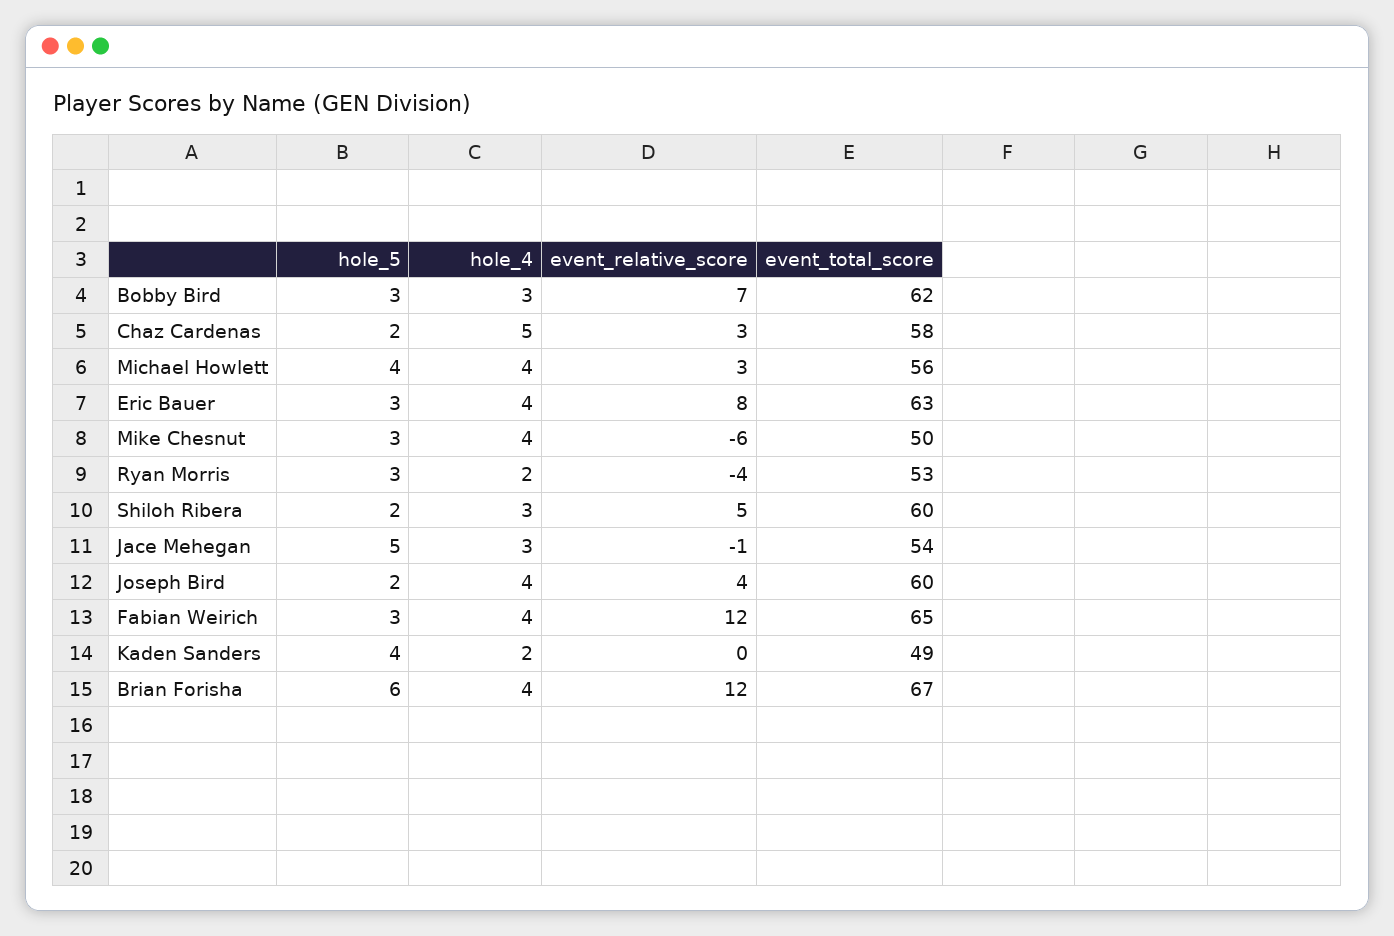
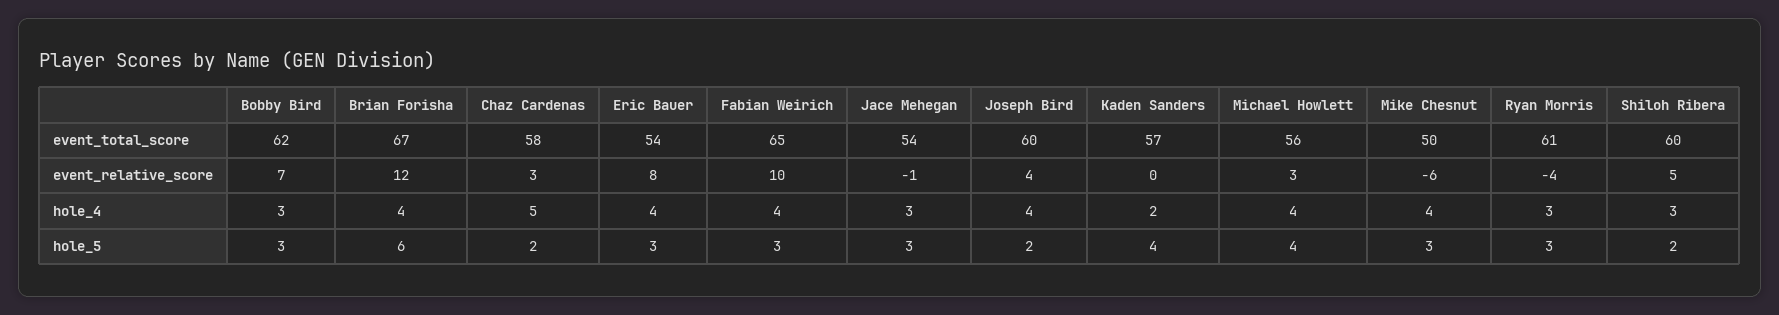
  {
    "hole_5": {
      "Bobby Bird": 3,
      "Chaz Cardenas": 2,
      "Michael Howlett": 4,
      "Eric Bauer": 3,
      "Mike Chesnut": 3,
      "Ryan Morris": 3,
      "Shiloh Ribera": 2,
-     "Jace Mehegan": 5,
+     "Jace Mehegan": 3,
      "Joseph Bird": 2,
      "Fabian Weirich": 3,
      "Kaden Sanders": 4,
      "Brian Forisha": 6
    },
    "hole_4": {
      "Bobby Bird": 3,
      "Chaz Cardenas": 5,
      "Michael Howlett": 4,
      "Eric Bauer": 4,
      "Mike Chesnut": 4,
-     "Ryan Morris": 2,
+     "Ryan Morris": 3,
      "Shiloh Ribera": 3,
      "Jace Mehegan": 3,
      "Joseph Bird": 4,
      "Fabian Weirich": 4,
      "Kaden Sanders": 2,
      "Brian Forisha": 4
    },
    "event_relative_score": {
      "Bobby Bird": 7,
      "Chaz Cardenas": 3,
      "Michael Howlett": 3,
      "Eric Bauer": 8,
      "Mike Chesnut": -6,
      "Ryan Morris": -4,
      "Shiloh Ribera": 5,
      "Jace Mehegan": -1,
      "Joseph Bird": 4,
-     "Fabian Weirich": 12,
+     "Fabian Weirich": 10,
      "Kaden Sanders": 0,
      "Brian Forisha": 12
    },
    "event_total_score": {
      "Bobby Bird": 62,
      "Chaz Cardenas": 58,
      "Michael Howlett": 56,
-     "Eric Bauer": 63,
+     "Eric Bauer": 54,
      "Mike Chesnut": 50,
-     "Ryan Morris": 53,
+     "Ryan Morris": 61,
      "Shiloh Ribera": 60,
      "Jace Mehegan": 54,
      "Joseph Bird": 60,
      "Fabian Weirich": 65,
-     "Kaden Sanders": 49,
+     "Kaden Sanders": 57,
      "Brian Forisha": 67
    }
  }

